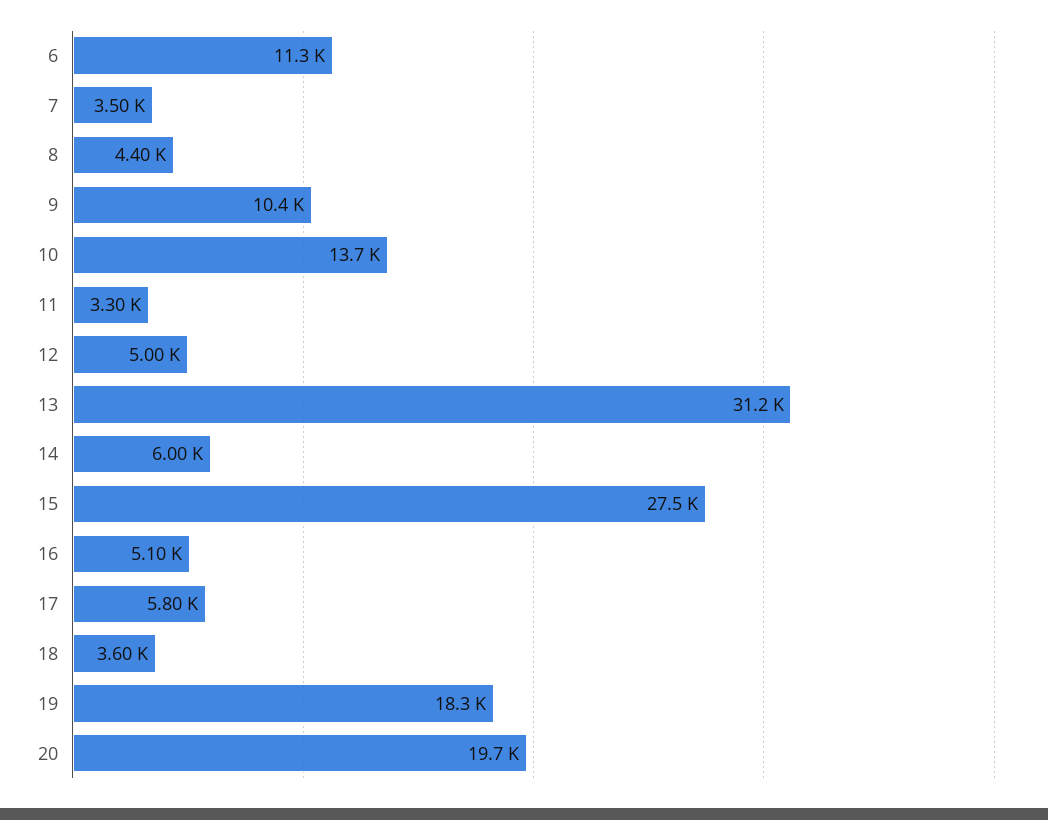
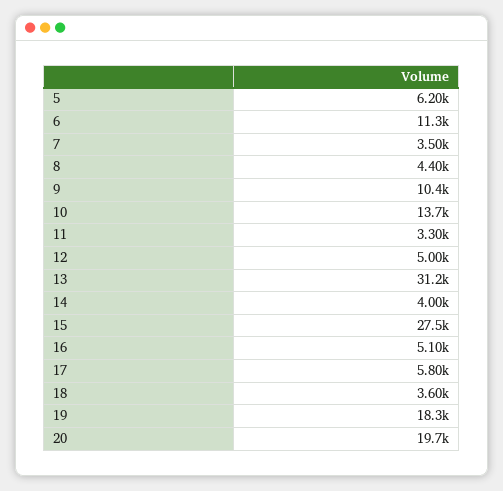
  {
    "6": 11300,
    "7": 3500,
    "8": 4400,
    "9": 10400,
    "10": 13700,
    "11": 3300,
    "12": 5000,
    "13": 31200,
-   "14": 6000,
+   "14": 4000,
    "15": 27500,
    "16": 5100,
    "17": 5800,
    "18": 3600,
    "19": 18300,
-   "20": 19700
+   "20": 19700,
+   "5": 6200
  }

